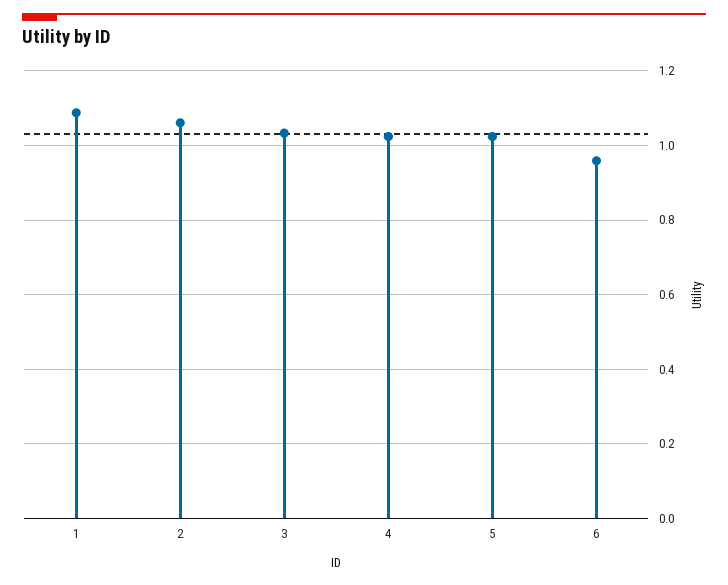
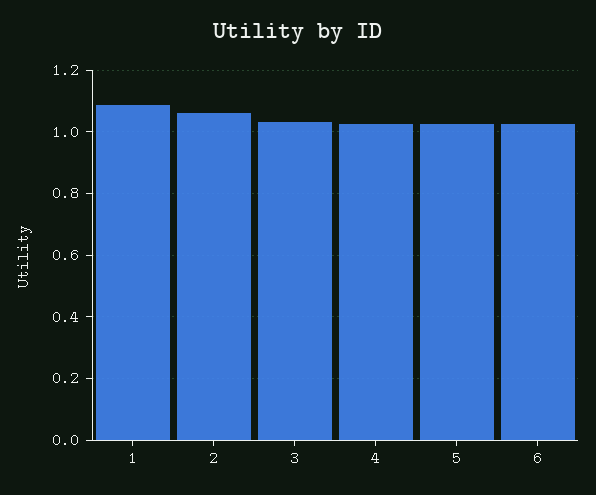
  {
    "1": 1.08,
    "2": 1.06,
    "3": 1.04,
    "4": 1.02,
    "5": 1.02,
-   "6": 0.96
+   "6": 1.02
  }

